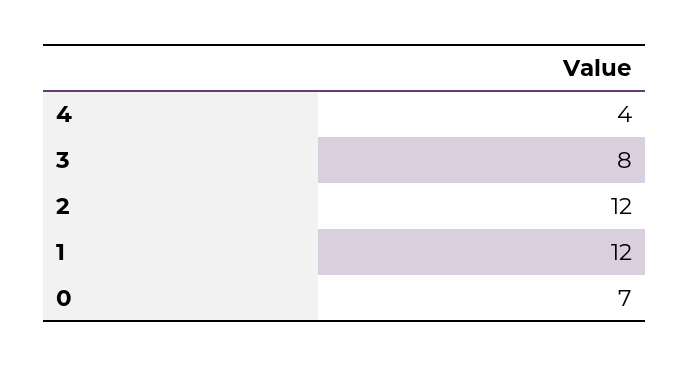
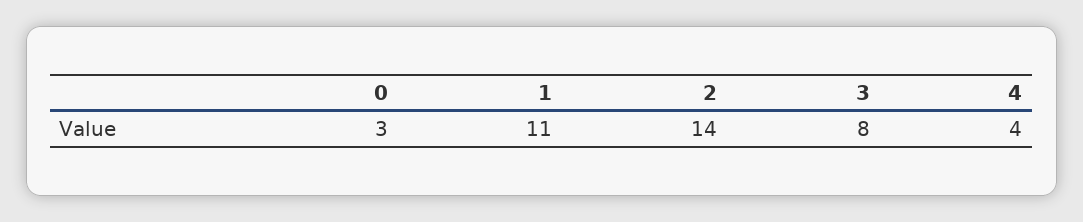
  {
    "4": 4,
    "3": 8,
-   "2": 12,
+   "2": 14,
-   "1": 12,
+   "1": 11,
-   "0": 7
+   "0": 3
  }

